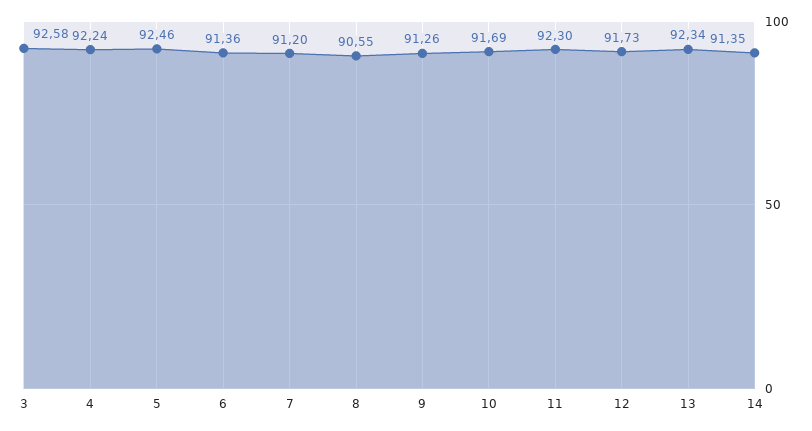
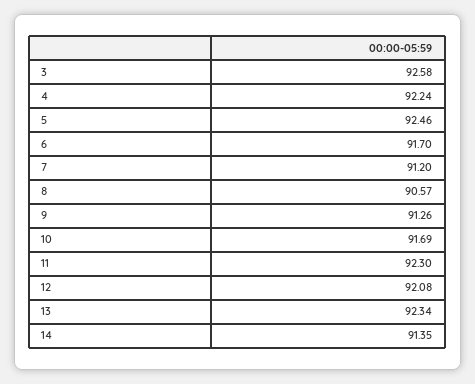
  {
    "3": 92.58,
    "4": 92.24,
    "5": 92.46,
-   "6": 91.36,
+   "6": 91.7,
    "7": 91.2,
-   "8": 90.55,
+   "8": 90.57,
    "9": 91.26,
    "10": 91.69,
    "11": 92.3,
-   "12": 91.73,
+   "12": 92.08,
    "13": 92.34,
    "14": 91.35
  }

